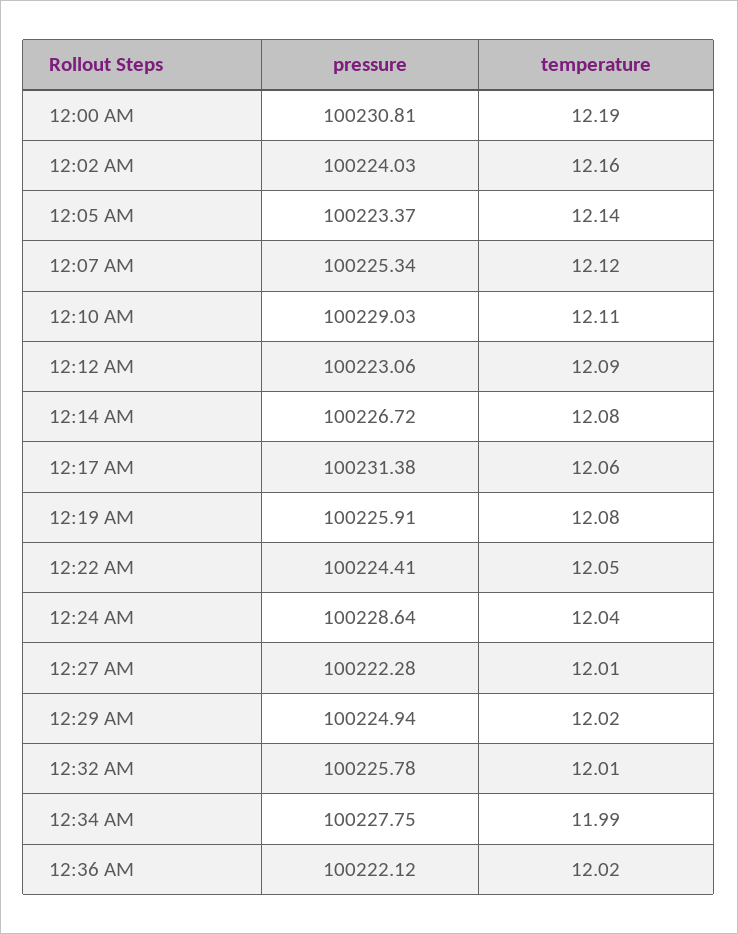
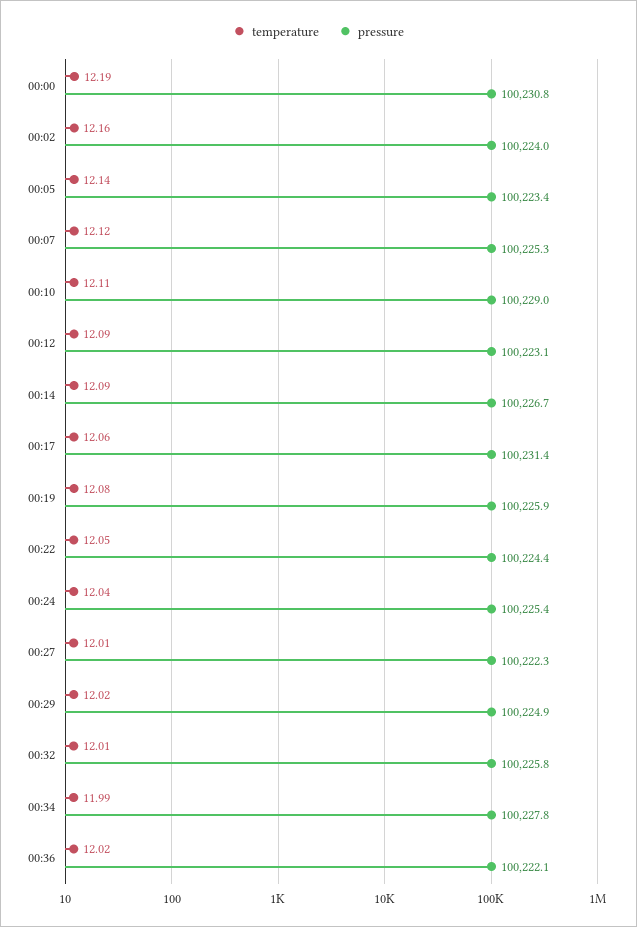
  {
    "pressure": {
      "12:00 AM": 100230.81,
      "12:02 AM": 100224.03,
      "12:05 AM": 100223.37,
      "12:07 AM": 100225.34,
      "12:10 AM": 100229.03,
      "12:12 AM": 100223.06,
      "12:14 AM": 100226.72,
      "12:17 AM": 100231.38,
      "12:19 AM": 100225.91,
      "12:22 AM": 100224.41,
-     "12:24 AM": 100228.64,
+     "12:24 AM": 100225.4,
      "12:27 AM": 100222.28,
      "12:29 AM": 100224.94,
      "12:32 AM": 100225.78,
      "12:34 AM": 100227.75,
      "12:36 AM": 100222.12
    },
    "temperature": {
      "12:00 AM": 12.19,
      "12:02 AM": 12.16,
      "12:05 AM": 12.14,
      "12:07 AM": 12.12,
      "12:10 AM": 12.11,
      "12:12 AM": 12.09,
-     "12:14 AM": 12.08,
+     "12:14 AM": 12.09,
      "12:17 AM": 12.06,
      "12:19 AM": 12.08,
      "12:22 AM": 12.05,
      "12:24 AM": 12.04,
      "12:27 AM": 12.01,
      "12:29 AM": 12.02,
      "12:32 AM": 12.01,
      "12:34 AM": 11.99,
      "12:36 AM": 12.02
    }
  }

